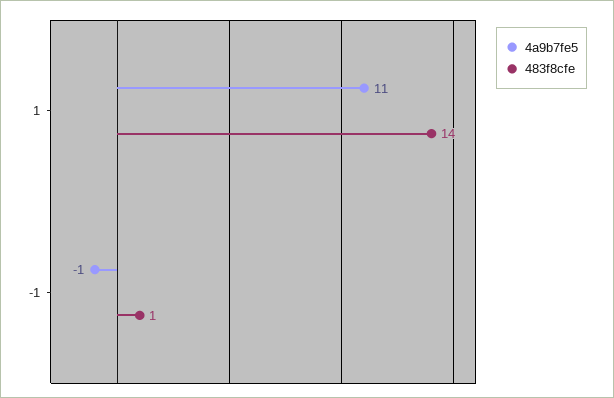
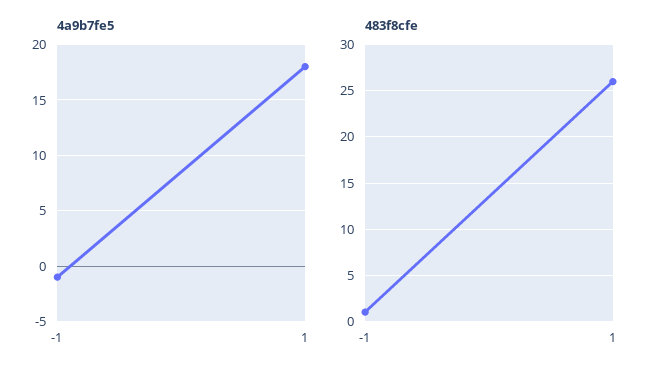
  {
    "4a9b7fe5": {
-     "1": 11,
+     "1": 18,
      "-1": -1
    },
    "483f8cfe": {
-     "1": 14,
+     "1": 26,
      "-1": 1
    }
  }

